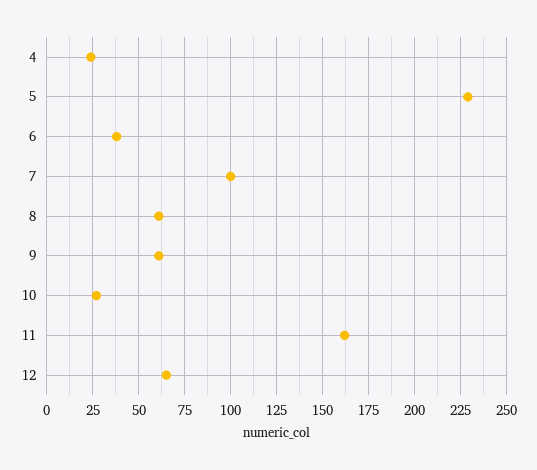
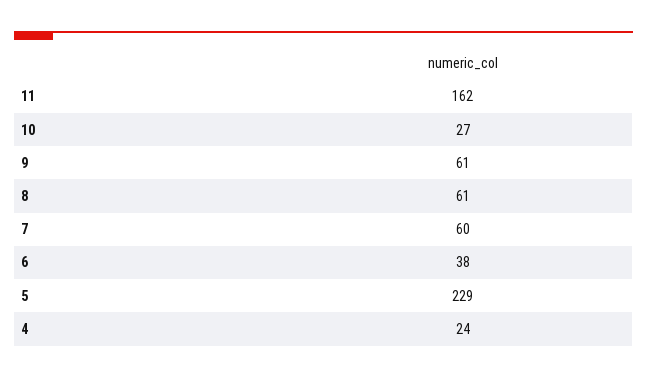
  {
    "4": 24,
    "5": 229,
    "6": 38,
-   "7": 100,
+   "7": 60,
    "8": 61,
    "9": 61,
    "10": 27,
-   "11": 162,
+   "11": 162
-   "12": 65
  }

